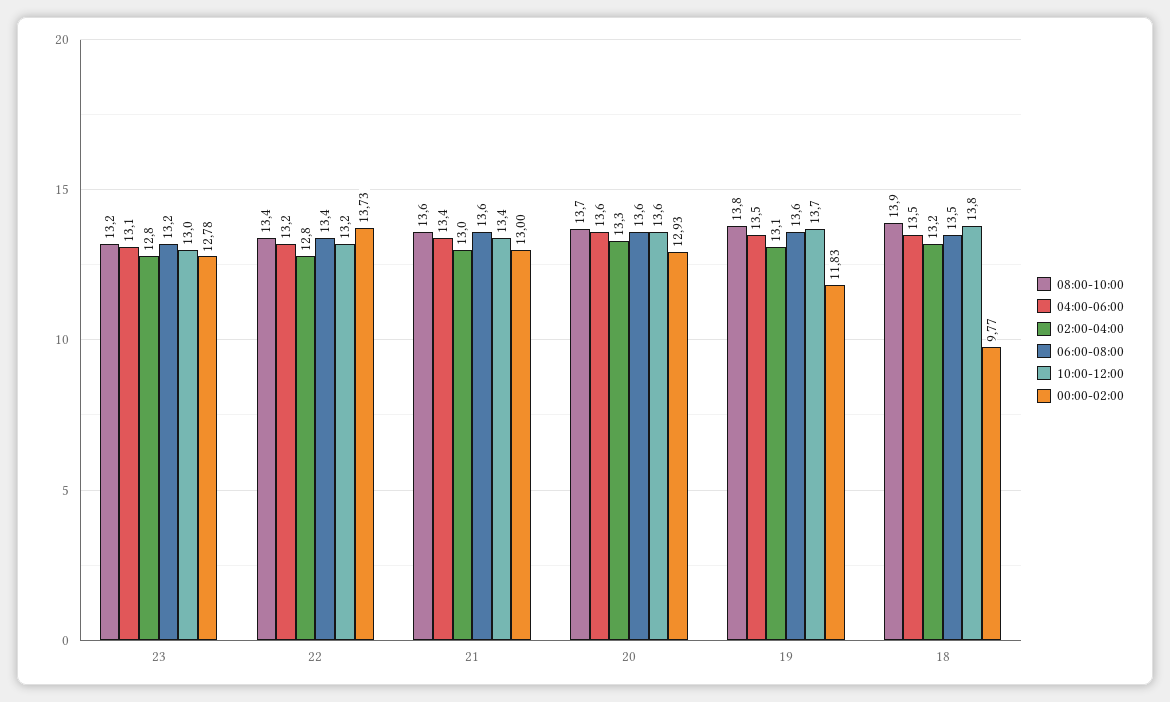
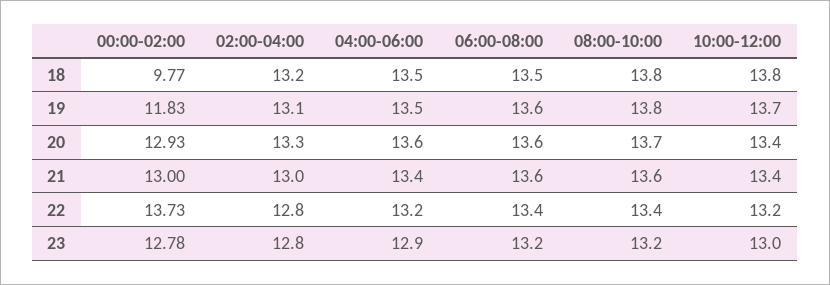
  {
    "08:00-10:00": {
      "23": 13.2,
      "22": 13.4,
      "21": 13.6,
      "20": 13.7,
      "19": 13.8,
-     "18": 13.9
+     "18": 13.8
    },
    "04:00-06:00": {
-     "23": 13.1,
+     "23": 12.9,
      "22": 13.2,
      "21": 13.4,
      "20": 13.6,
      "19": 13.5,
      "18": 13.5
    },
    "02:00-04:00": {
      "23": 12.8,
      "22": 12.8,
      "21": 13,
      "20": 13.3,
      "19": 13.1,
      "18": 13.2
    },
    "06:00-08:00": {
      "23": 13.2,
      "22": 13.4,
      "21": 13.6,
      "20": 13.6,
      "19": 13.6,
      "18": 13.5
    },
    "10:00-12:00": {
      "23": 13,
      "22": 13.2,
      "21": 13.4,
-     "20": 13.6,
+     "20": 13.4,
      "19": 13.7,
      "18": 13.8
    },
    "00:00-02:00": {
      "23": 12.78,
      "22": 13.73,
      "21": 13,
      "20": 12.93,
      "19": 11.83,
      "18": 9.77
    }
  }

